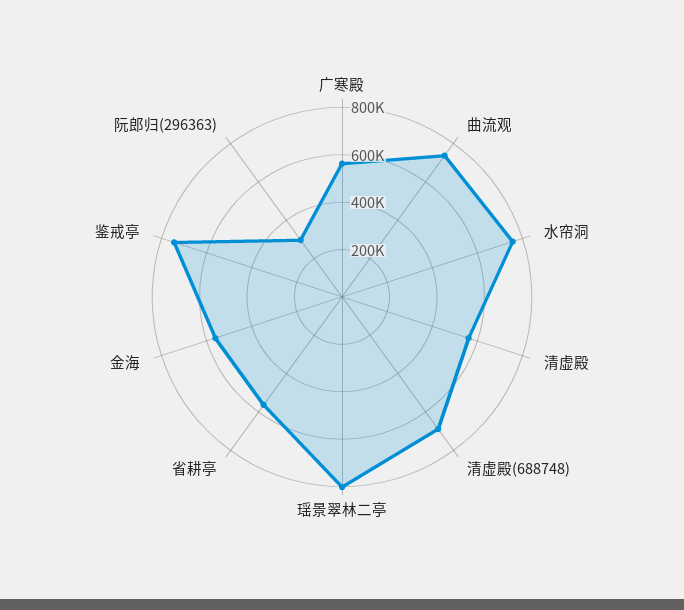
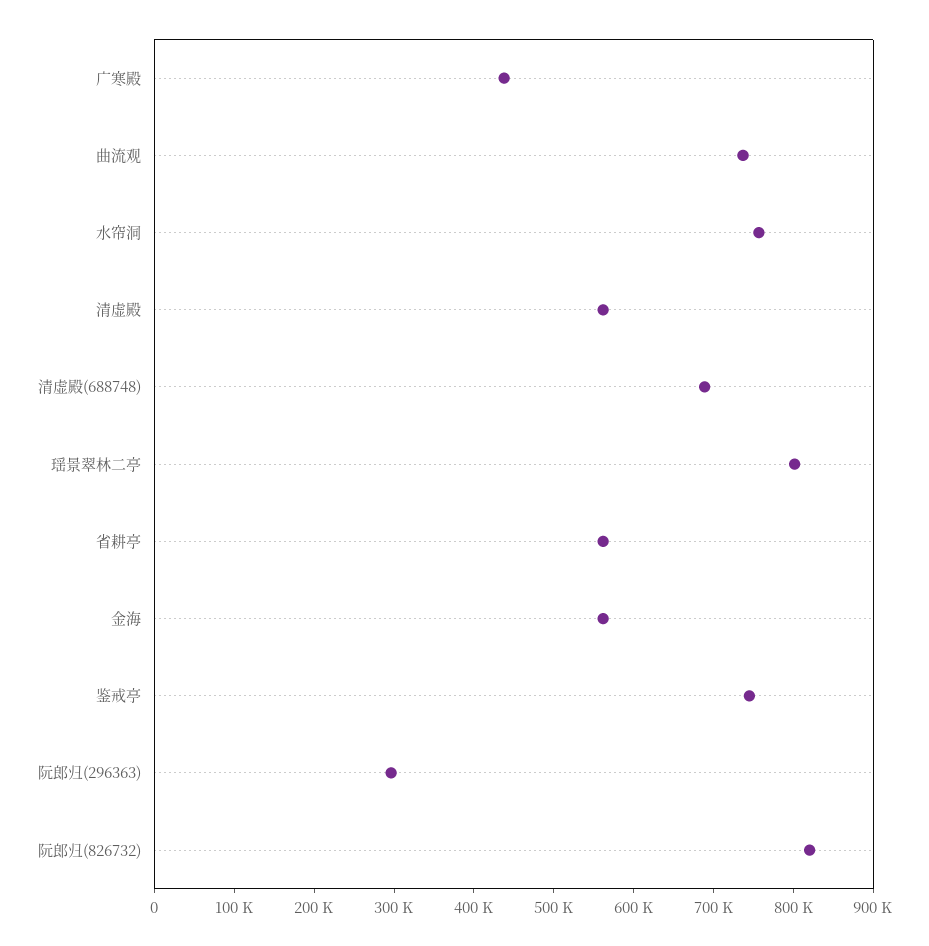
  {
-   "广寒殿": 550000,
+   "广寒殿": 440000,
    "曲流观": 740000,
    "水帘洞": 760000,
    "清虚殿": 560000,
    "清虚殿(688748)": 680000,
    "瑶景翠林二亭": 800000,
    "省耕亭": 560000,
    "金海": 560000,
    "鉴戒亭": 740000,
-   "阮郎归(296363)": 300000
+   "阮郎归(296363)": 300000,
+   "阮郎归(826732)": 820000
  }

